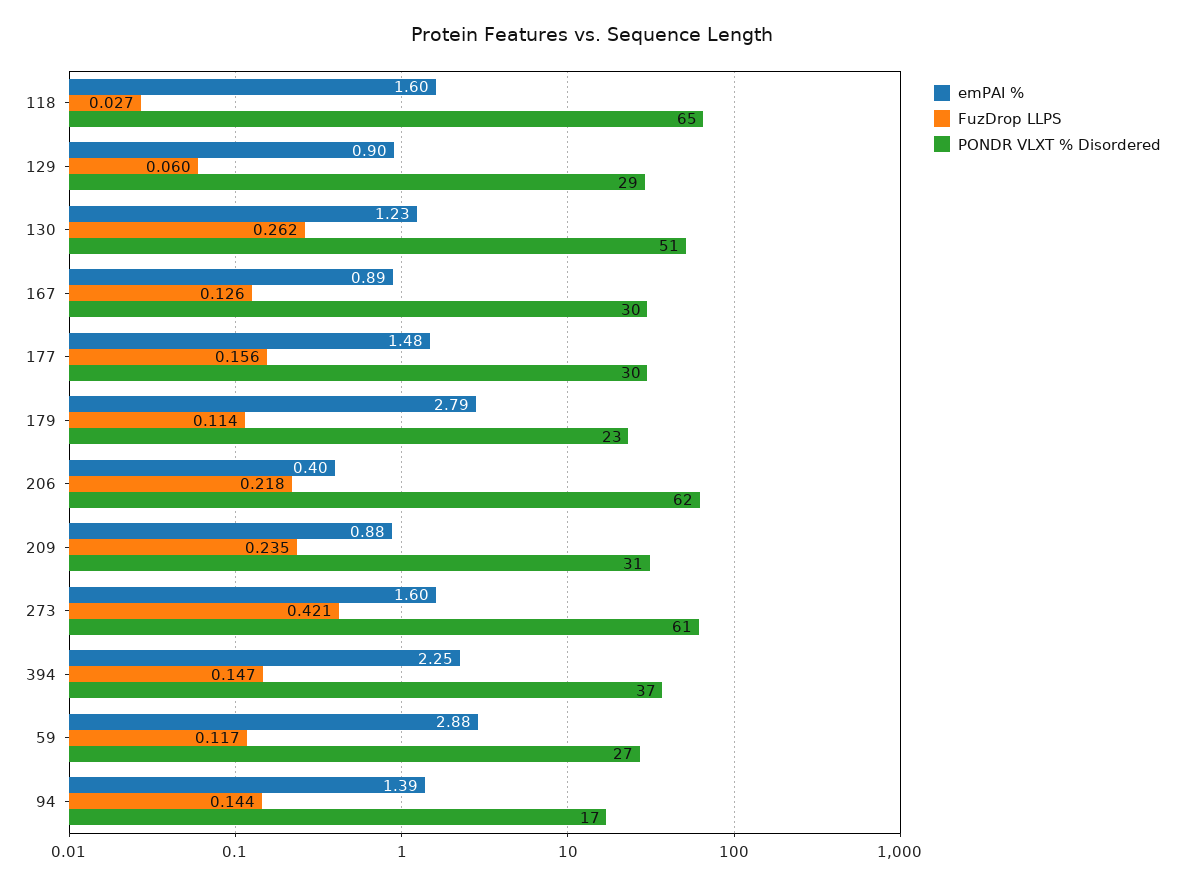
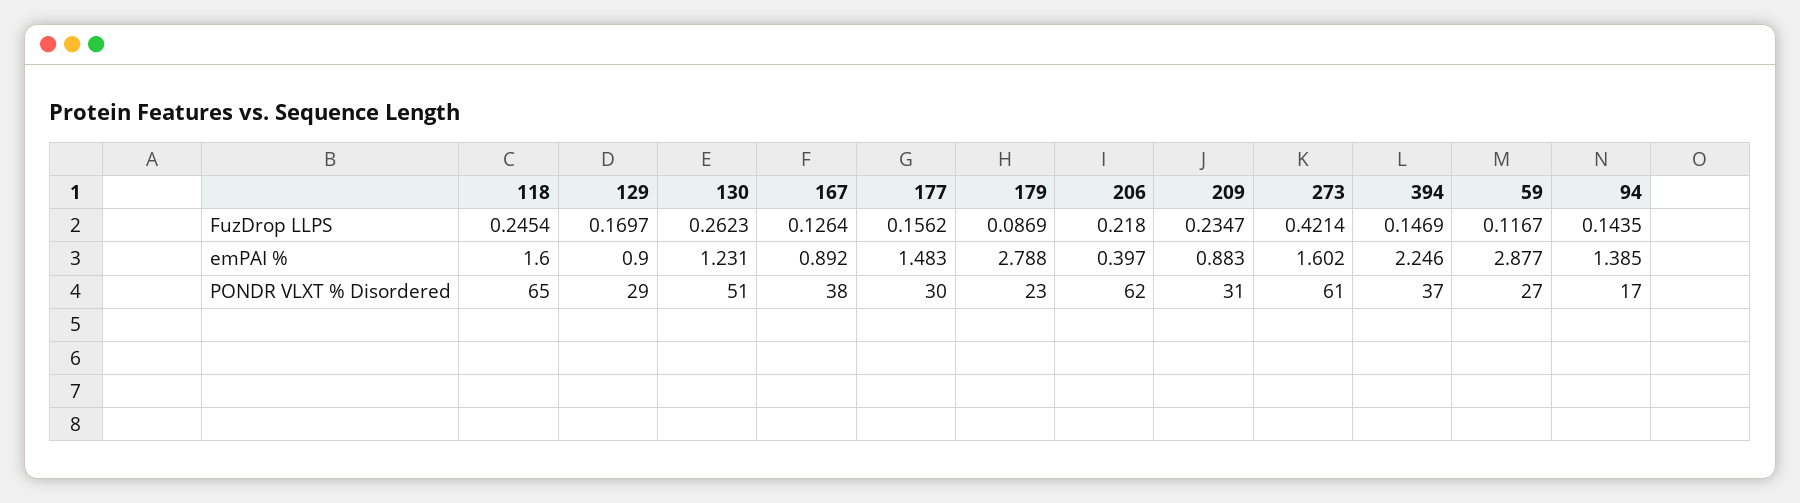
  {
    "emPAI %": {
      "118": 1.6,
      "129": 0.9,
      "130": 1.231,
      "167": 0.892,
      "177": 1.483,
      "179": 2.788,
      "206": 0.397,
      "209": 0.883,
      "273": 1.602,
      "394": 2.246,
      "59": 2.877,
      "94": 1.385
    },
    "FuzDrop LLPS": {
-     "118": 0.027,
+     "118": 0.2454,
-     "129": 0.06,
+     "129": 0.1697,
      "130": 0.2623,
      "167": 0.1264,
      "177": 0.1562,
-     "179": 0.114,
+     "179": 0.0869,
      "206": 0.218,
      "209": 0.2347,
      "273": 0.4214,
      "394": 0.1469,
      "59": 0.1167,
      "94": 0.1435
    },
    "PONDR VLXT % Disordered": {
      "118": 65,
      "129": 29,
      "130": 51,
-     "167": 30,
+     "167": 38,
      "177": 30,
      "179": 23,
      "206": 62,
      "209": 31,
      "273": 61,
      "394": 37,
      "59": 27,
      "94": 17
    }
  }

